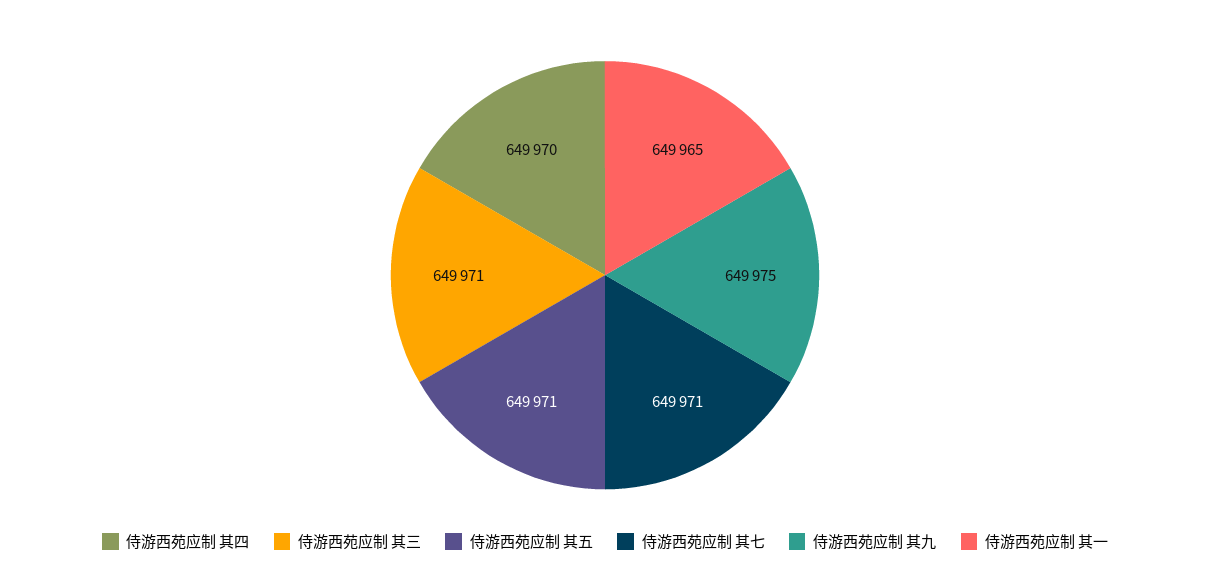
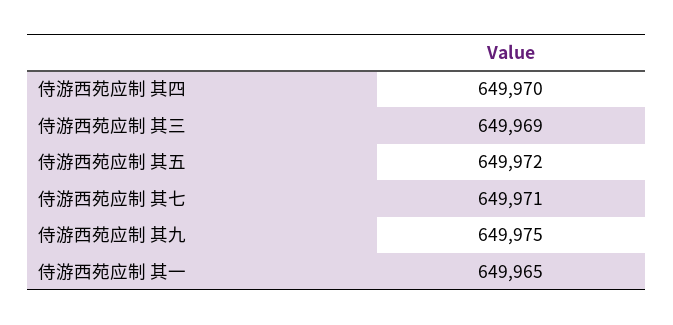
  {
    "侍游西苑应制 其四": 649970,
-   "侍游西苑应制 其三": 649971,
+   "侍游西苑应制 其三": 649969,
-   "侍游西苑应制 其五": 649971,
+   "侍游西苑应制 其五": 649972,
    "侍游西苑应制 其七": 649971,
    "侍游西苑应制 其九": 649975,
    "侍游西苑应制 其一": 649965
  }

